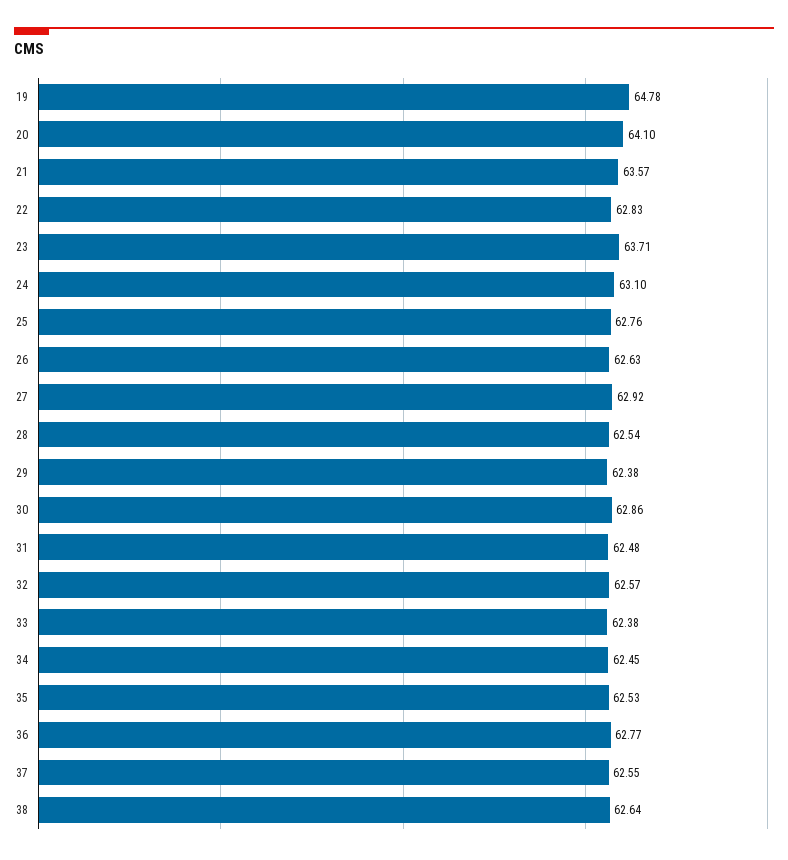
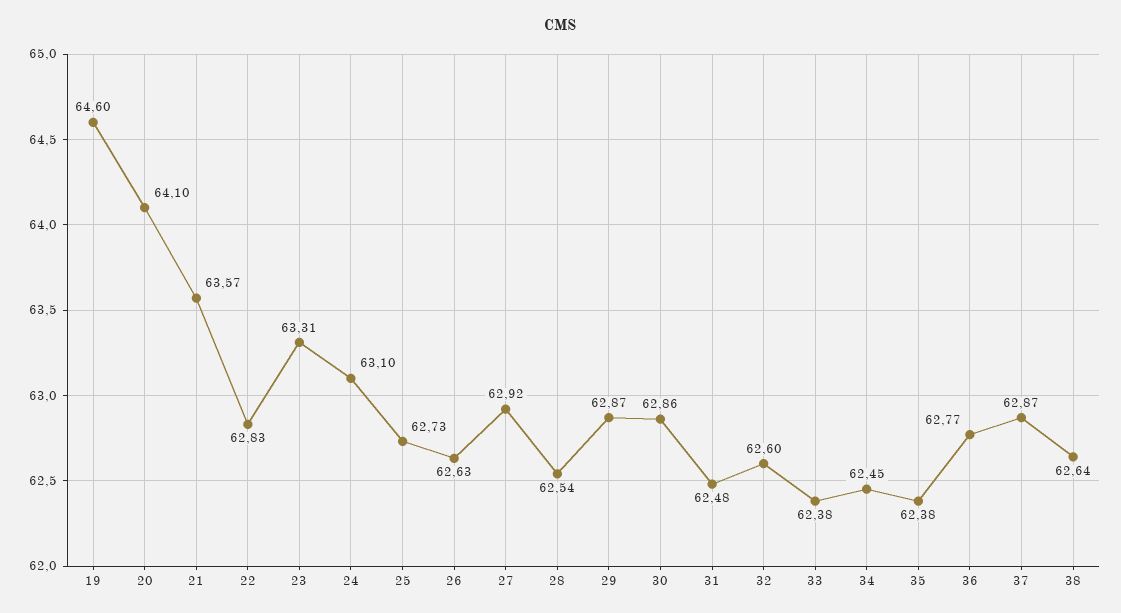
  {
-   "19": 64.78,
+   "19": 64.6,
    "20": 64.1,
    "21": 63.57,
    "22": 62.83,
-   "23": 63.71,
+   "23": 63.31,
    "24": 63.1,
-   "25": 62.76,
+   "25": 62.73,
    "26": 62.63,
    "27": 62.92,
    "28": 62.54,
-   "29": 62.38,
+   "29": 62.87,
    "30": 62.86,
    "31": 62.48,
-   "32": 62.57,
+   "32": 62.6,
    "33": 62.38,
    "34": 62.45,
-   "35": 62.53,
+   "35": 62.38,
    "36": 62.77,
-   "37": 62.55,
+   "37": 62.87,
    "38": 62.64
  }

